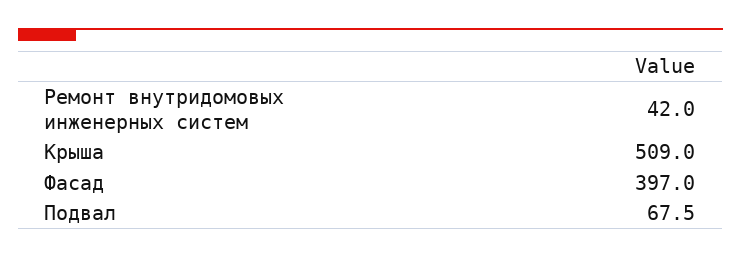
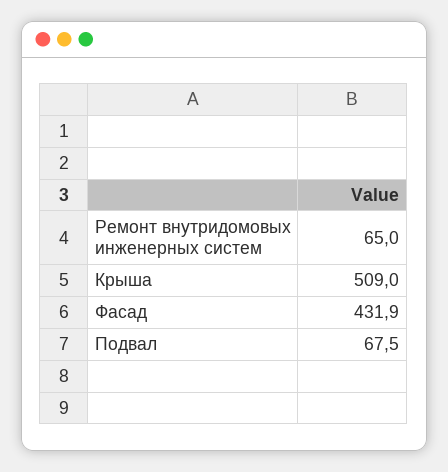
  {
-   "Ремонт внутридомовых инженерных систем": 42,
+   "Ремонт внутридомовых инженерных систем": 65,
    "Крыша": 509,
-   "Фасад": 397,
+   "Фасад": 431.9,
    "Подвал": 67.5
  }

